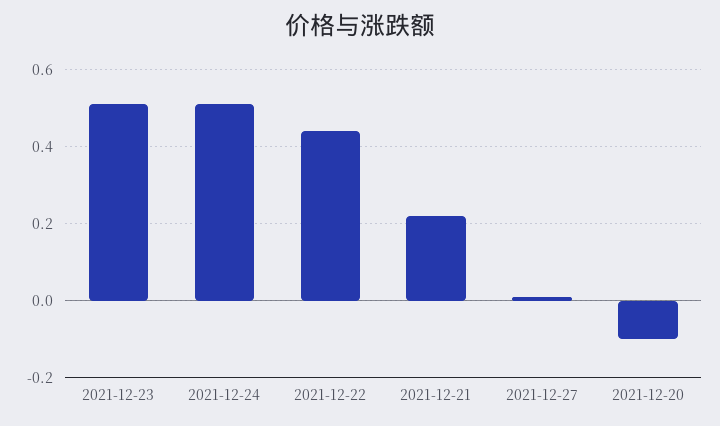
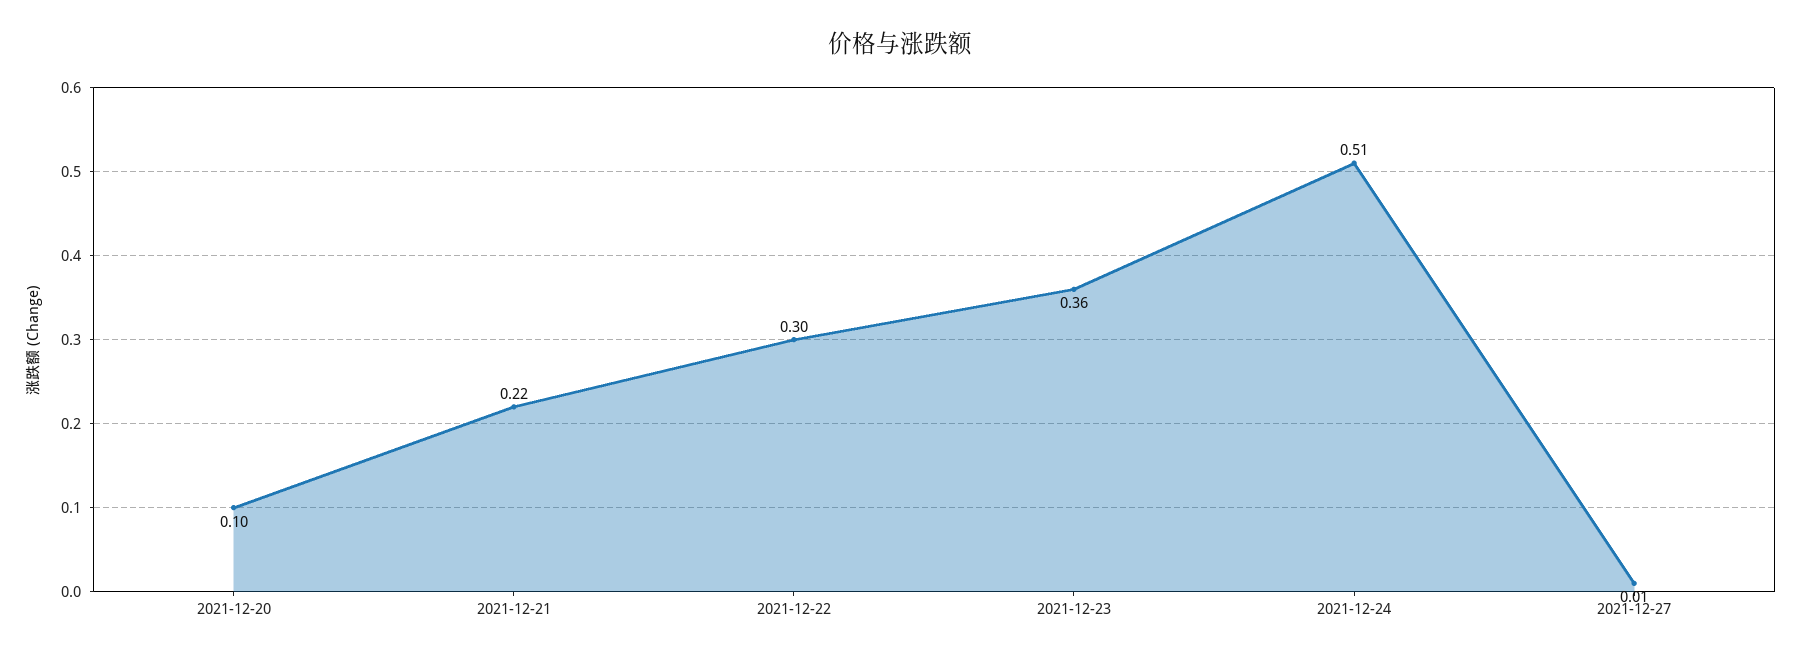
  {
-   "2021-12-23": 0.5,
+   "2021-12-23": 0.36,
    "2021-12-24": 0.51,
-   "2021-12-22": 0.45,
+   "2021-12-22": 0.3,
    "2021-12-21": 0.22,
    "2021-12-27": 0.01,
-   "2021-12-20": -0.1
+   "2021-12-20": 0.1
  }

